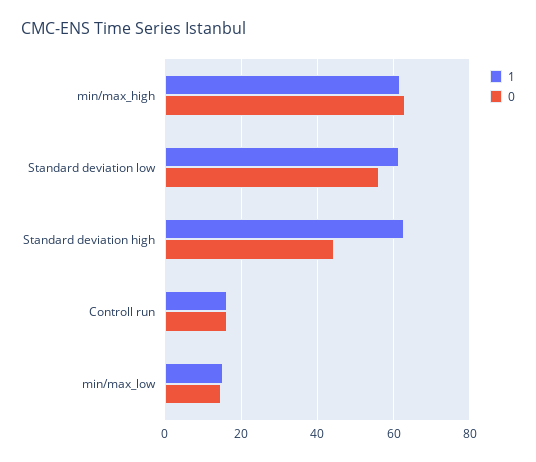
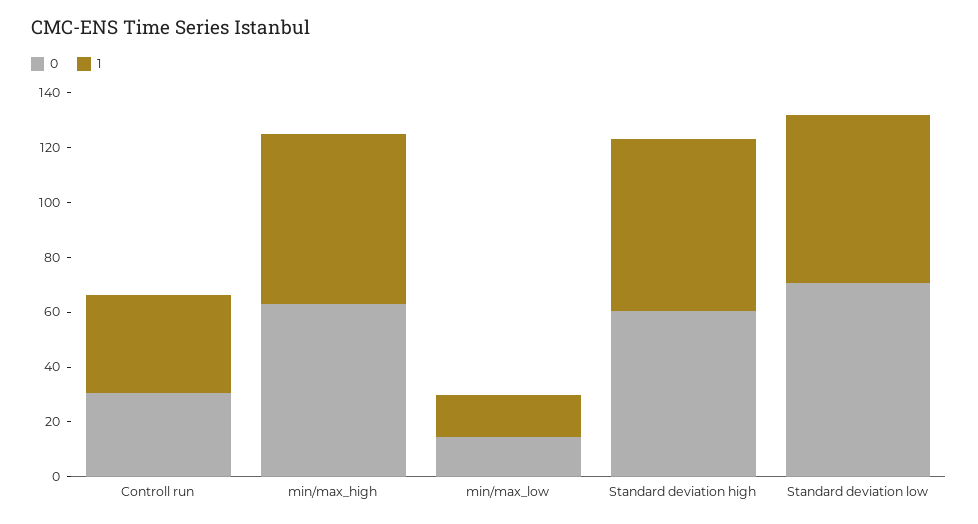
  {
    "1": {
      "min/max_high": 62,
      "Standard deviation low": 62,
      "Standard deviation high": 62,
-     "Controll run": 16,
+     "Controll run": 35,
      "min/max_low": 16
    },
    "0": {
      "min/max_high": 62,
-     "Standard deviation low": 56,
+     "Standard deviation low": 70,
-     "Standard deviation high": 44,
+     "Standard deviation high": 60,
-     "Controll run": 16,
+     "Controll run": 30,
      "min/max_low": 14
    }
  }

